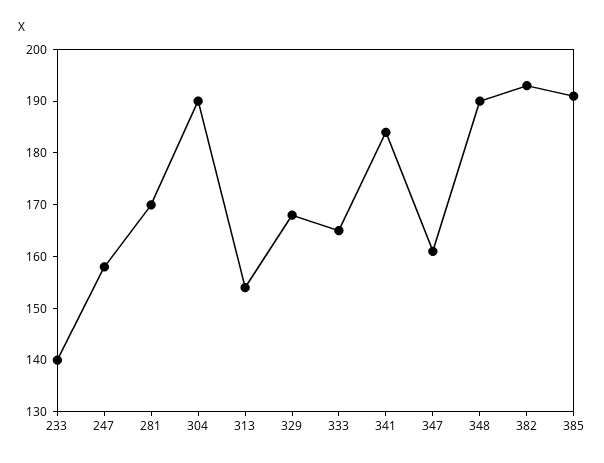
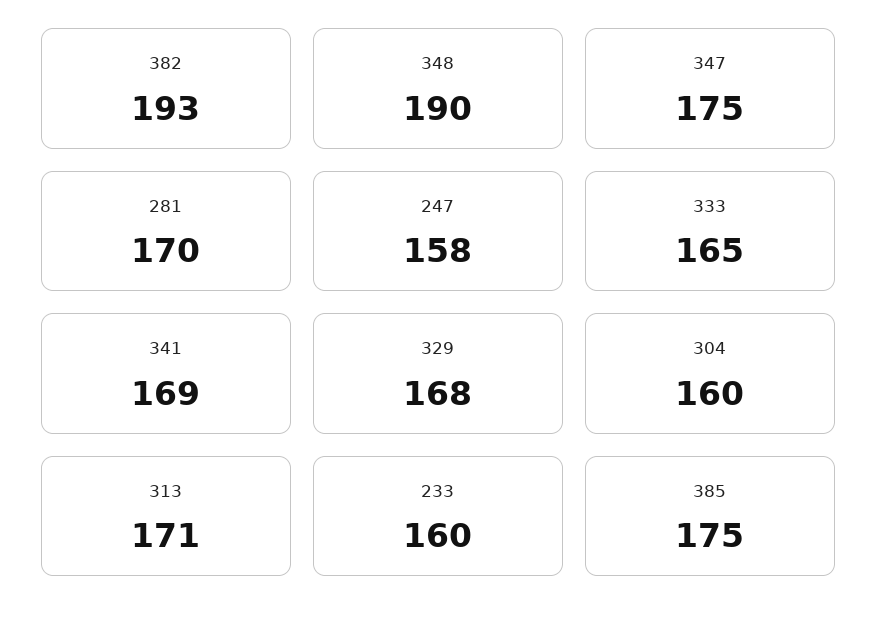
  {
-   "233": 140,
+   "233": 160,
    "247": 158,
    "281": 170,
-   "304": 190,
+   "304": 160,
-   "313": 155,
+   "313": 171,
    "329": 168,
    "333": 165,
-   "341": 185,
+   "341": 169,
-   "347": 160,
+   "347": 175,
    "348": 190,
    "382": 193,
-   "385": 190
+   "385": 175
  }

